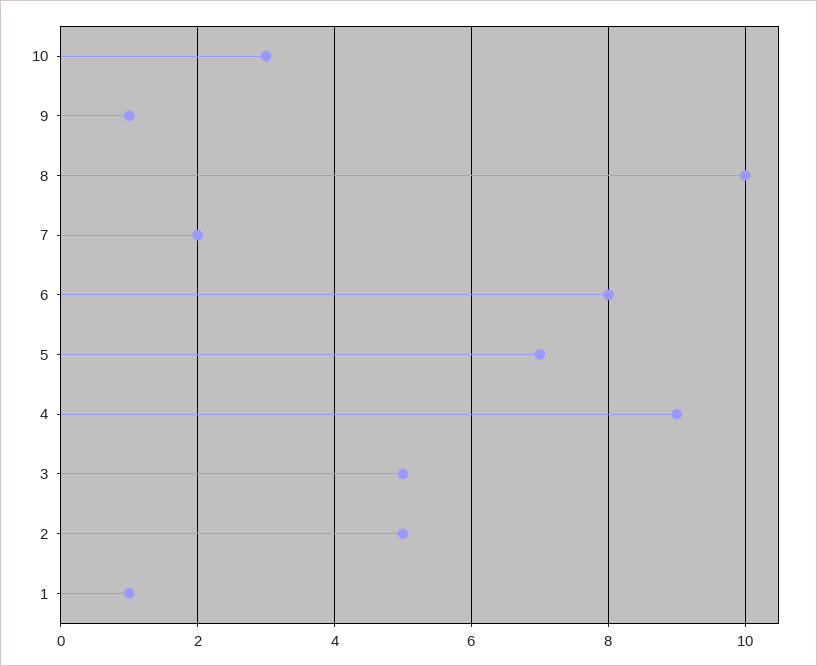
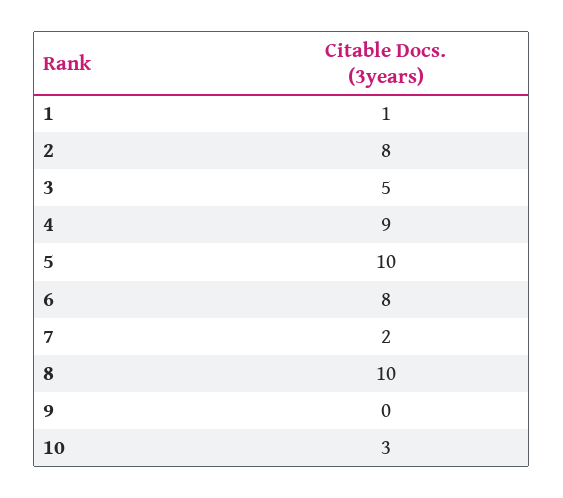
  {
    "10": 3,
-   "9": 1,
+   "9": 0,
    "8": 10,
    "7": 2,
    "6": 8,
-   "5": 7,
+   "5": 10,
    "4": 9,
    "3": 5,
-   "2": 5,
+   "2": 8,
    "1": 1
  }

